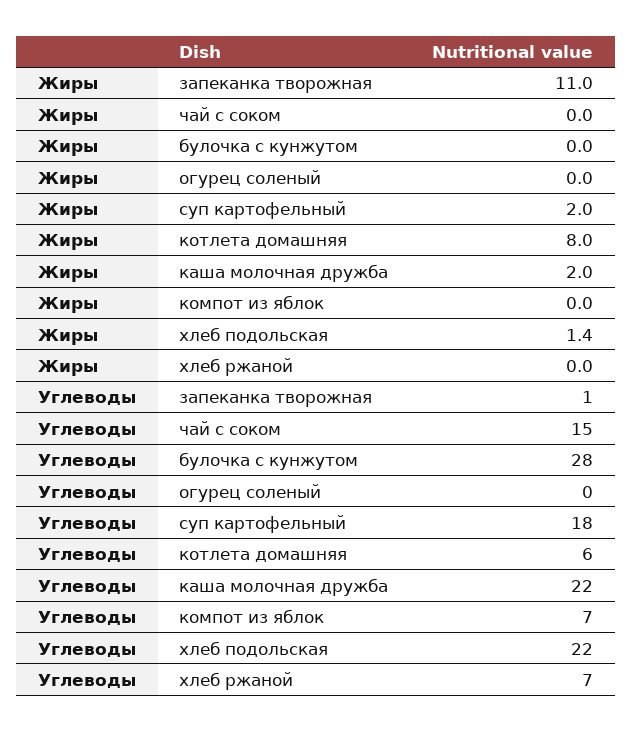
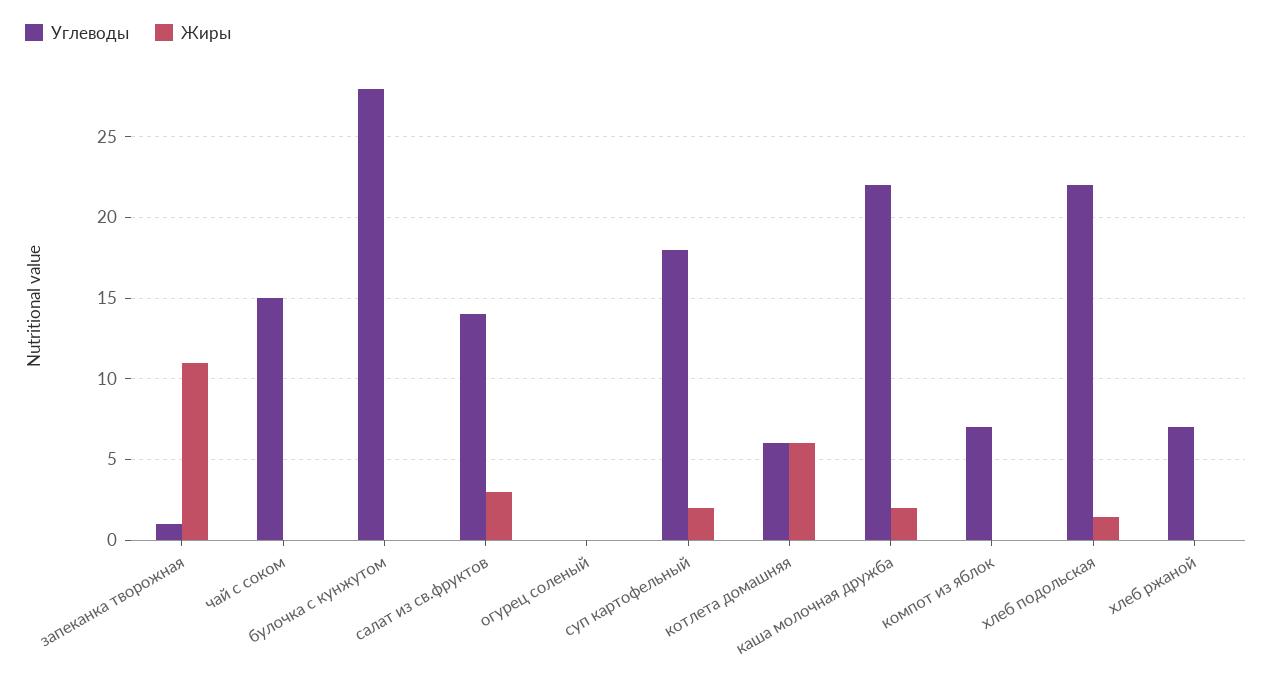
  {
    "Жиры": {
      "запеканка творожная": 11,
      "чай с соком": 0,
      "булочка с кунжутом": 0,
      "огурец соленый": 0,
      "суп картофельный": 2,
-     "котлета домашняя": 8,
+     "котлета домашняя": 6,
      "каша молочная дружба": 2,
      "компот из яблок": 0,
      "хлеб подольская": 1.4,
-     "хлеб ржаной": 0
+     "хлеб ржаной": 0,
+     "салат из св.фруктов": 3
    },
    "Углеводы": {
      "запеканка творожная": 1,
      "чай с соком": 15,
      "булочка с кунжутом": 28,
      "огурец соленый": 0,
      "суп картофельный": 18,
      "котлета домашняя": 6,
      "каша молочная дружба": 22,
      "компот из яблок": 7,
      "хлеб подольская": 22,
-     "хлеб ржаной": 7
+     "хлеб ржаной": 7,
+     "салат из св.фруктов": 14
    }
  }

